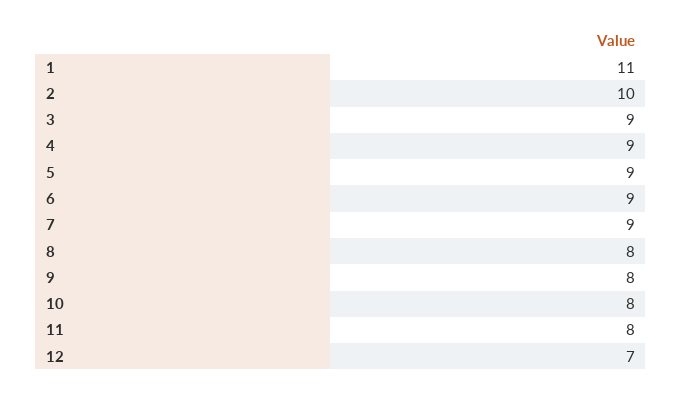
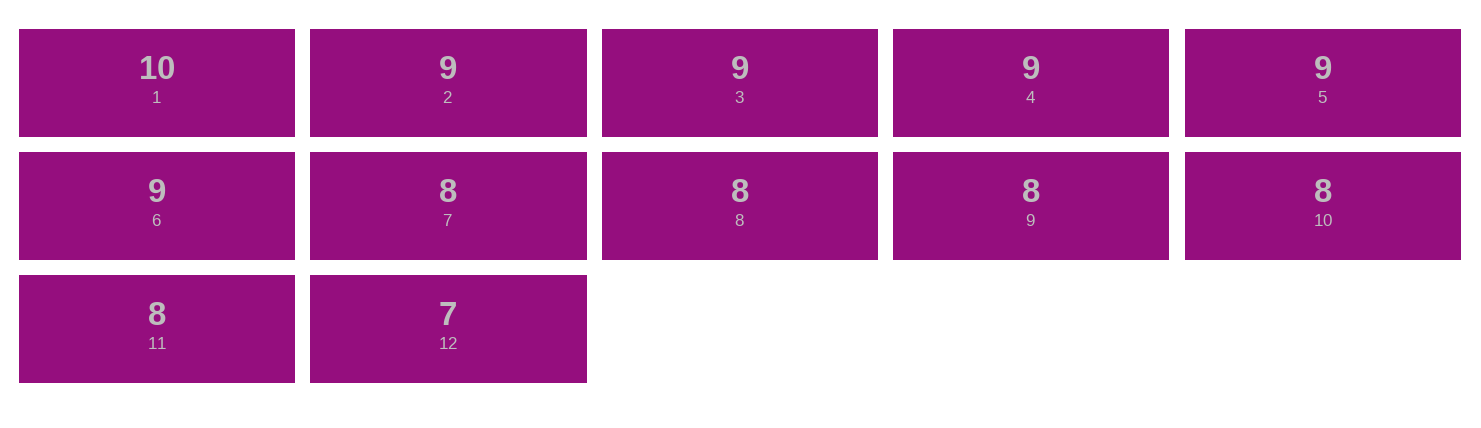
  {
-   "1": 11,
+   "1": 10,
-   "2": 10,
+   "2": 9,
    "3": 9,
    "4": 9,
    "5": 9,
    "6": 9,
-   "7": 9,
+   "7": 8,
    "8": 8,
    "9": 8,
    "10": 8,
    "11": 8,
    "12": 7
  }

